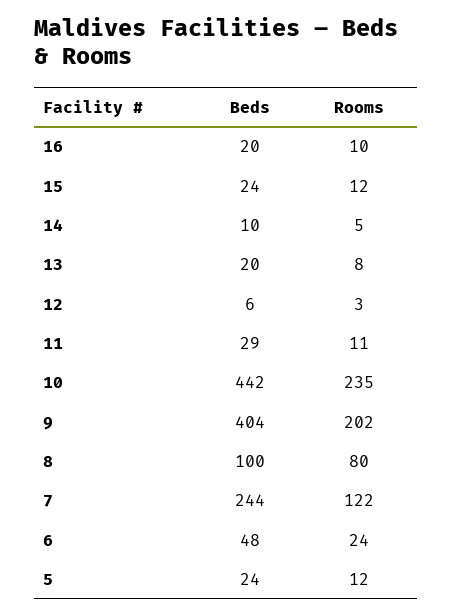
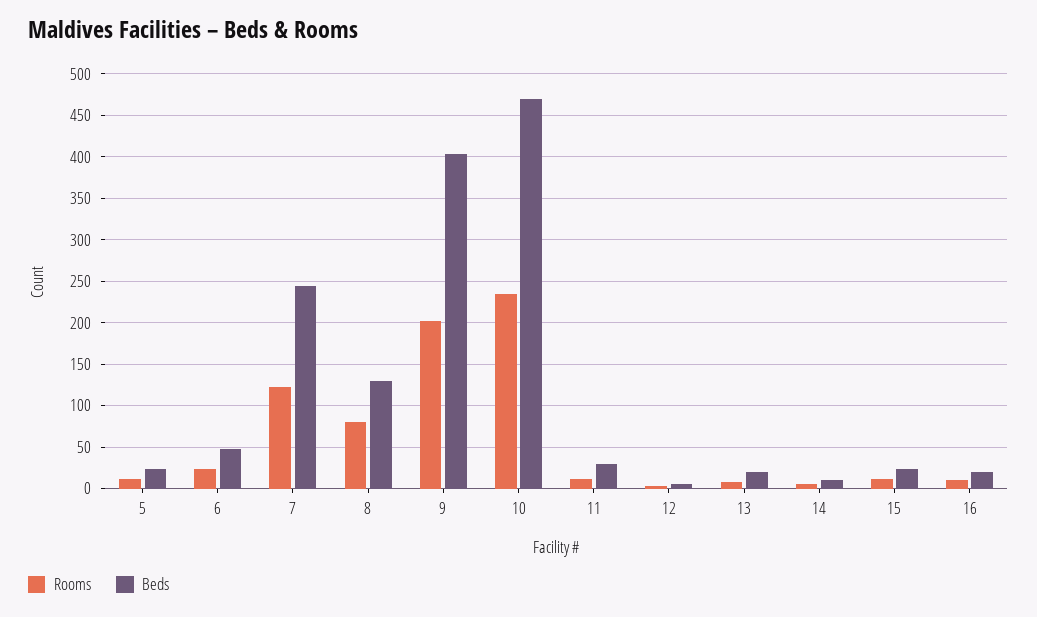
  {
    "Beds": {
      "16": 20,
      "15": 24,
      "14": 10,
      "13": 20,
      "12": 6,
      "11": 29,
-     "10": 442,
+     "10": 470,
      "9": 404,
-     "8": 100,
+     "8": 130,
      "7": 244,
      "6": 48,
      "5": 24
    },
    "Rooms": {
      "16": 10,
      "15": 12,
      "14": 5,
      "13": 8,
      "12": 3,
      "11": 11,
      "10": 235,
      "9": 202,
      "8": 80,
      "7": 122,
      "6": 24,
      "5": 12
    }
  }

